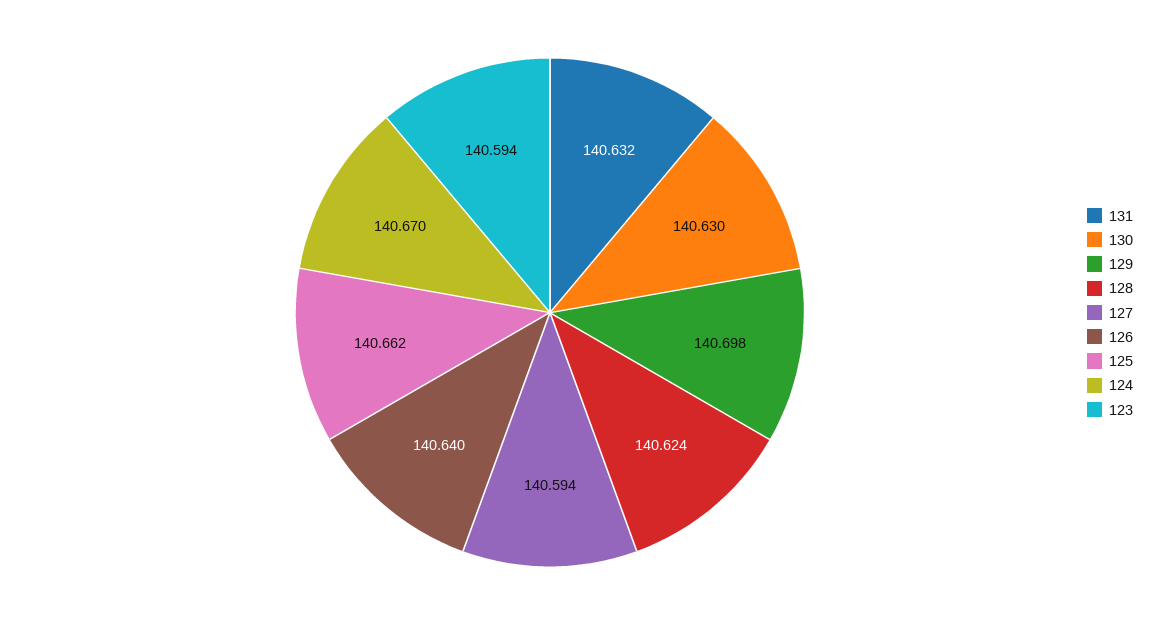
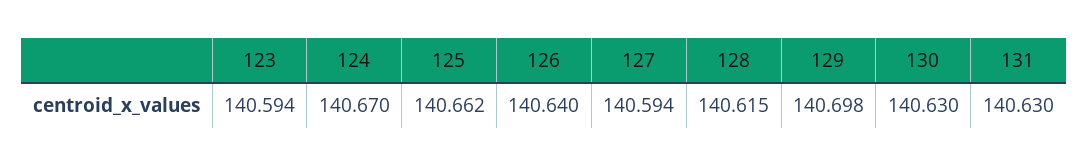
  {
-   "131": 140.632,
+   "131": 140.63,
    "130": 140.63,
    "129": 140.698,
-   "128": 140.624,
+   "128": 140.615,
    "127": 140.594,
    "126": 140.64,
    "125": 140.662,
    "124": 140.67,
    "123": 140.594
  }

